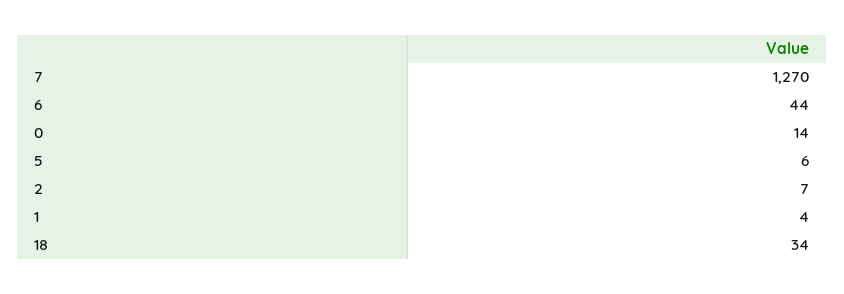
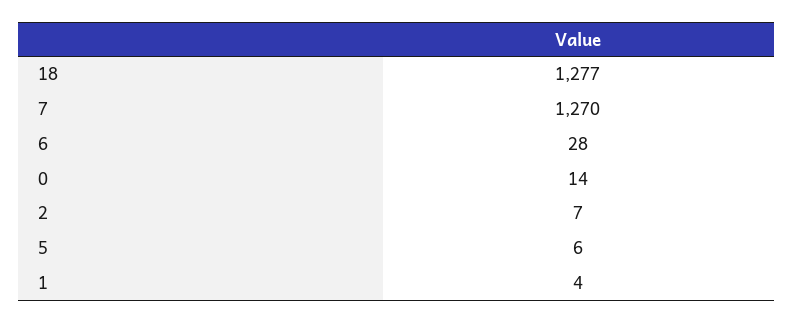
  {
    "7": 1270,
-   "6": 44,
+   "6": 28,
    "0": 14,
    "5": 6,
    "2": 7,
    "1": 4,
-   "18": 34
+   "18": 1277
  }

